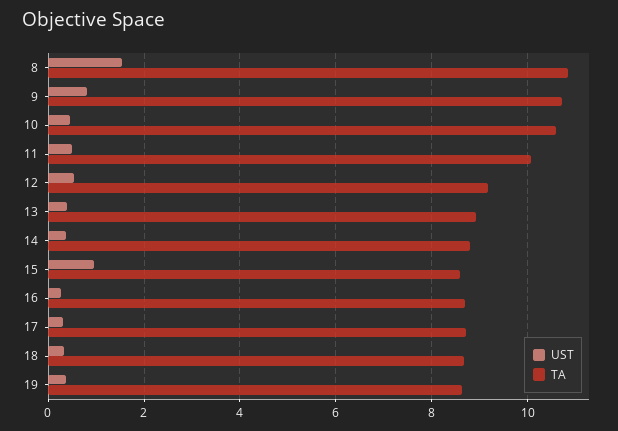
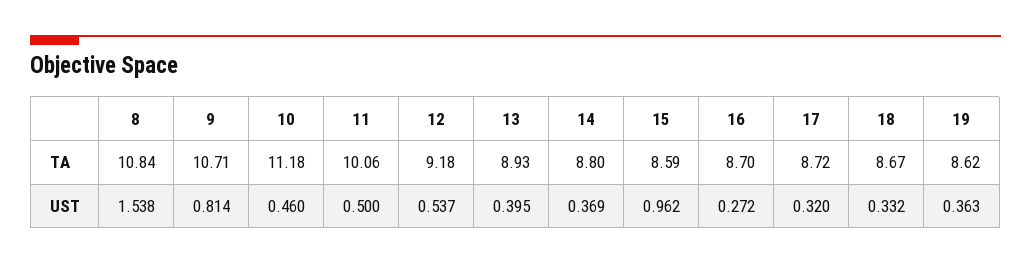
  {
    "UST": {
      "8": 1.538,
      "9": 0.814,
      "10": 0.46,
      "11": 0.5,
      "12": 0.537,
      "13": 0.395,
      "14": 0.369,
      "15": 0.962,
      "16": 0.272,
      "17": 0.32,
      "18": 0.332,
      "19": 0.363
    },
    "TA": {
      "8": 10.84,
      "9": 10.71,
-     "10": 10.6,
+     "10": 11.18,
      "11": 10.06,
      "12": 9.18,
      "13": 8.93,
      "14": 8.8,
      "15": 8.59,
      "16": 8.7,
      "17": 8.72,
      "18": 8.67,
      "19": 8.62
    }
  }

